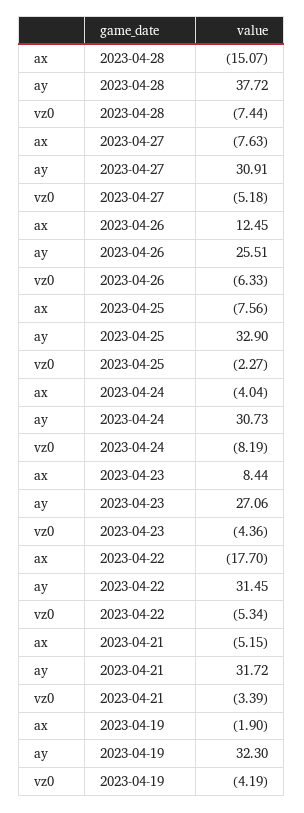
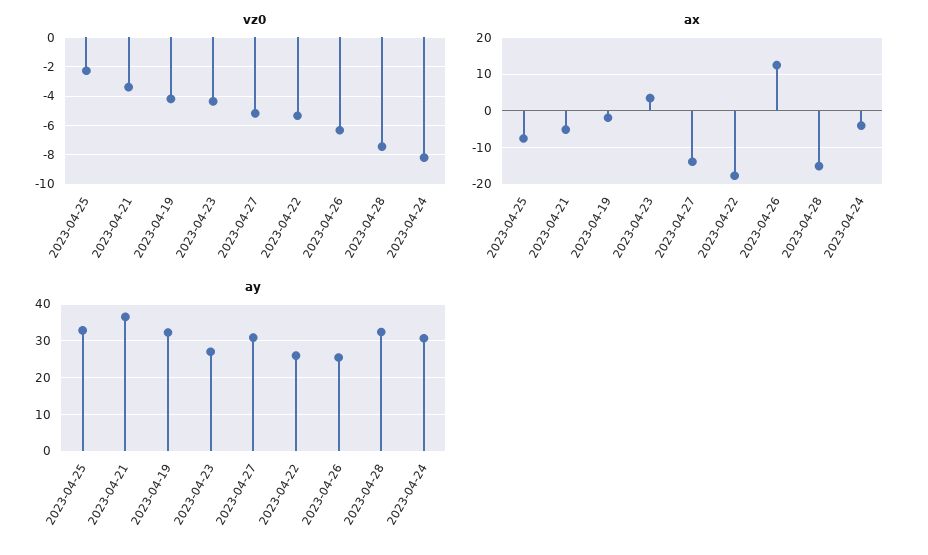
  {
    "ax": {
      "2023-04-28": -15.07,
-     "2023-04-27": -7.63,
+     "2023-04-27": -14,
      "2023-04-26": 12.45,
      "2023-04-25": -7.56,
      "2023-04-24": -4.04,
-     "2023-04-23": 8.44,
+     "2023-04-23": 4,
      "2023-04-22": -17.7,
      "2023-04-21": -5.15,
      "2023-04-19": -1.9
    },
    "ay": {
-     "2023-04-28": 37.72,
+     "2023-04-28": 32,
      "2023-04-27": 30.91,
      "2023-04-26": 25.51,
      "2023-04-25": 32.9,
      "2023-04-24": 30.73,
      "2023-04-23": 27.06,
-     "2023-04-22": 31.45,
+     "2023-04-22": 26,
-     "2023-04-21": 31.72,
+     "2023-04-21": 36,
      "2023-04-19": 32.3
    },
    "vz0": {
      "2023-04-28": -7.44,
      "2023-04-27": -5.18,
      "2023-04-26": -6.33,
      "2023-04-25": -2.27,
      "2023-04-24": -8.19,
      "2023-04-23": -4.36,
      "2023-04-22": -5.34,
      "2023-04-21": -3.39,
      "2023-04-19": -4.19
    }
  }

